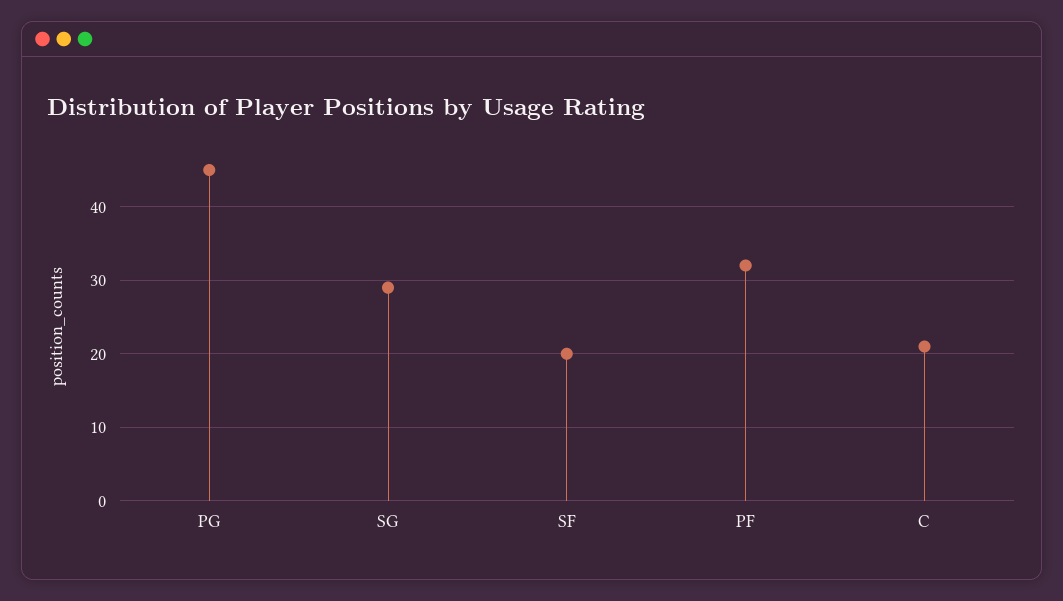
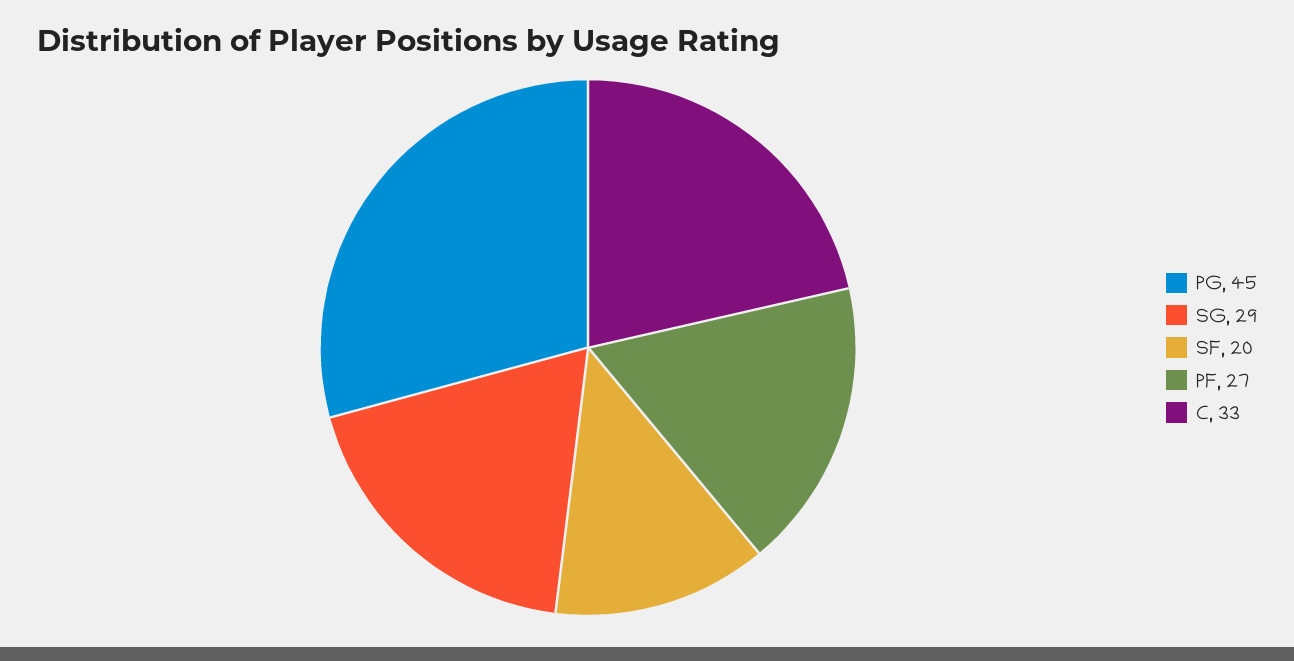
  {
    "PG": 45,
    "SG": 29,
    "SF": 20,
-   "PF": 32,
+   "PF": 27,
-   "C": 21
+   "C": 33
  }

